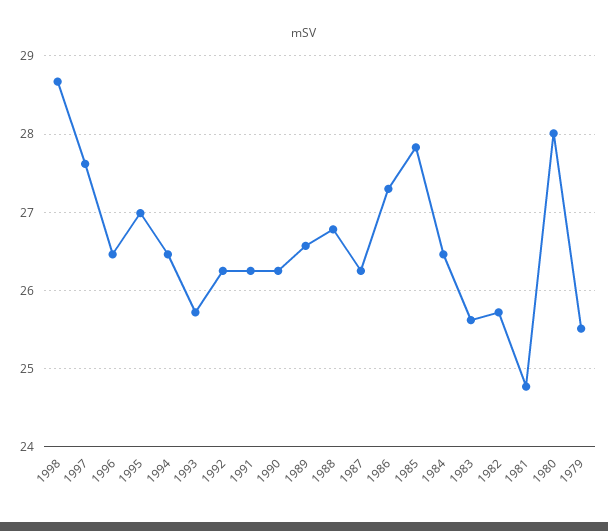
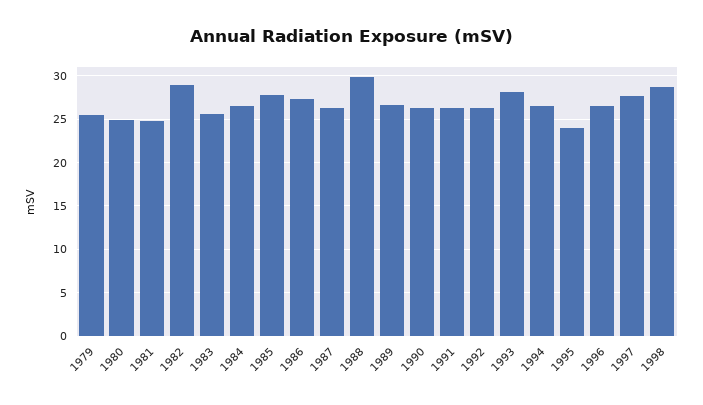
  {
    "1998": 28.7,
    "1997": 27.6,
    "1996": 26.5,
-   "1995": 27,
+   "1995": 24,
    "1994": 26.5,
-   "1993": 25.7,
+   "1993": 28,
    "1992": 26.3,
    "1991": 26.3,
    "1990": 26.3,
    "1989": 26.6,
-   "1988": 26.8,
+   "1988": 30,
    "1987": 26.3,
    "1986": 27.3,
    "1985": 27.8,
    "1984": 26.5,
    "1983": 25.6,
-   "1982": 25.7,
+   "1982": 29,
    "1981": 24.8,
-   "1980": 28,
+   "1980": 25,
    "1979": 25.5
  }

